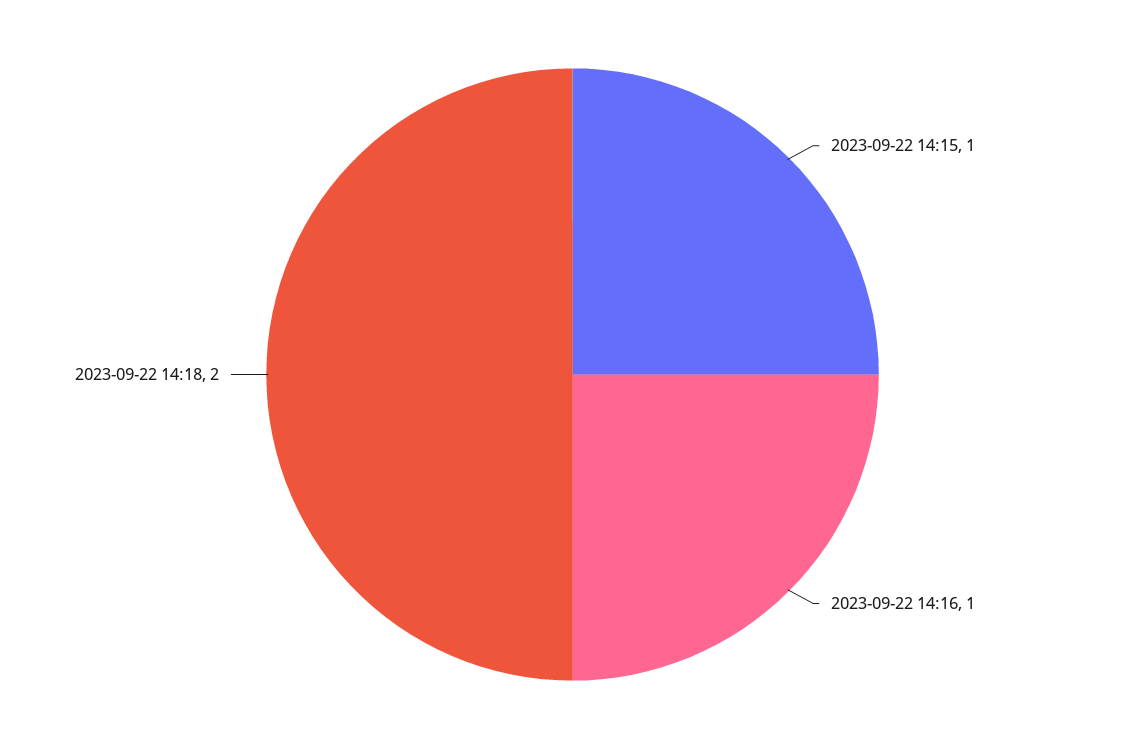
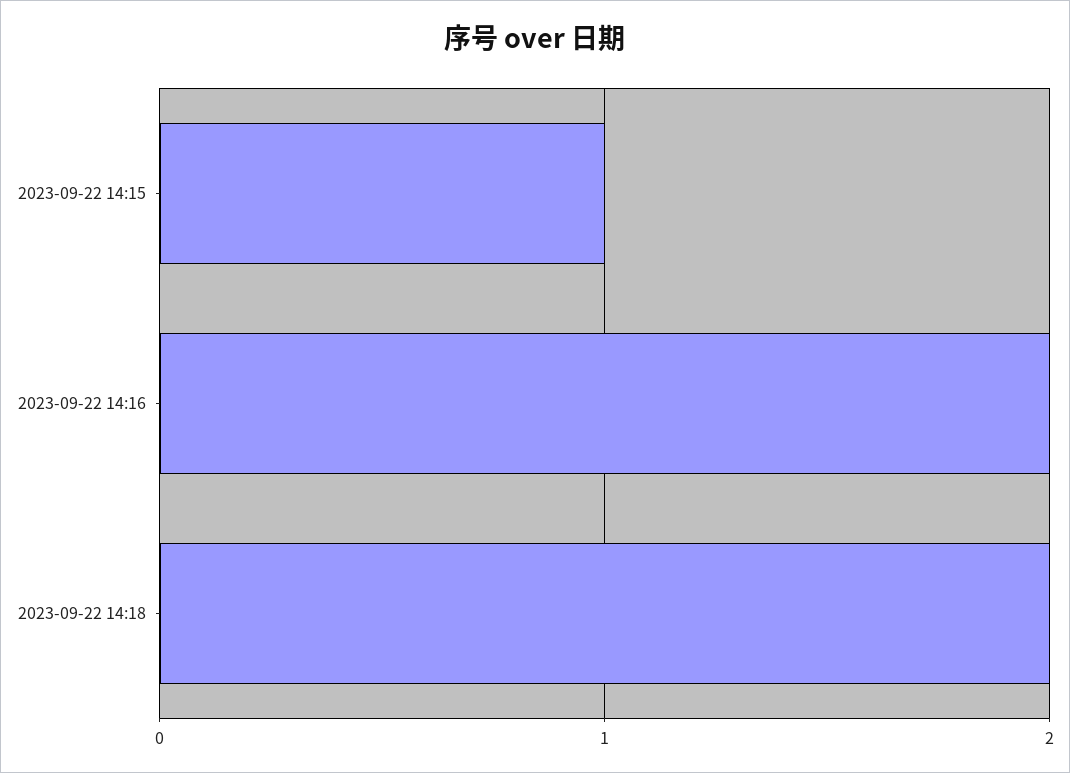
  {
    "2023-09-22 14:15": 1,
-   "2023-09-22 14:16": 1,
+   "2023-09-22 14:16": 2,
    "2023-09-22 14:18": 2
  }

